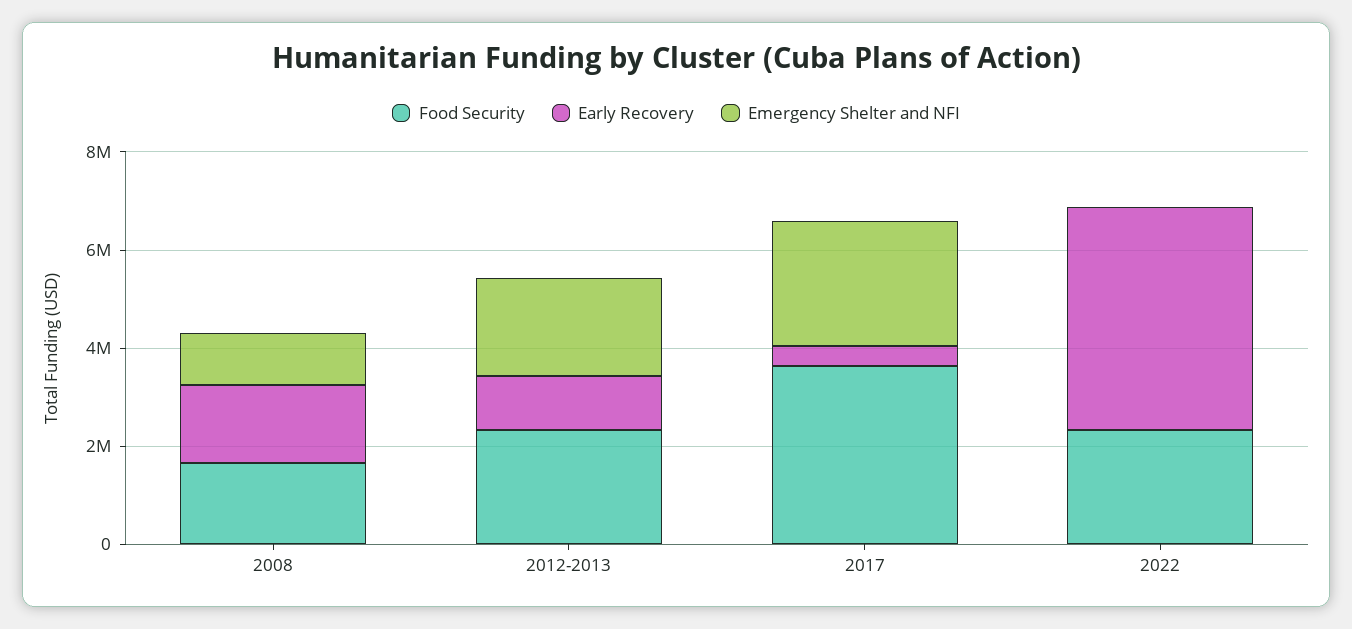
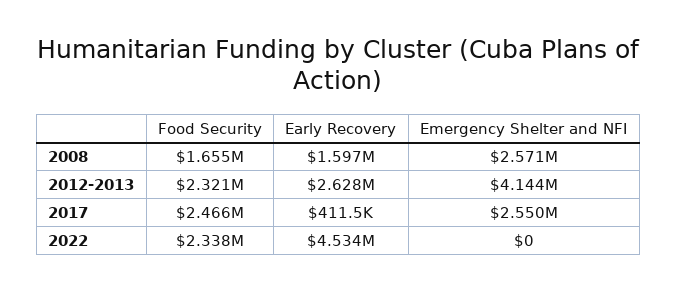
  {
    "Food Security": {
      "2008": 1655000,
      "2012-2013": 2321000,
-     "2017": 3500000,
+     "2017": 2466000,
      "2022": 2338000
    },
    "Early Recovery": {
      "2008": 1597000,
-     "2012-2013": 1000000,
+     "2012-2013": 2628000,
      "2017": 411500,
      "2022": 4534000
    },
    "Emergency Shelter and NFI": {
-     "2008": 1000000,
+     "2008": 2571000,
-     "2012-2013": 2000000,
+     "2012-2013": 4144000,
      "2017": 2550000,
      "2022": 0
    }
  }

